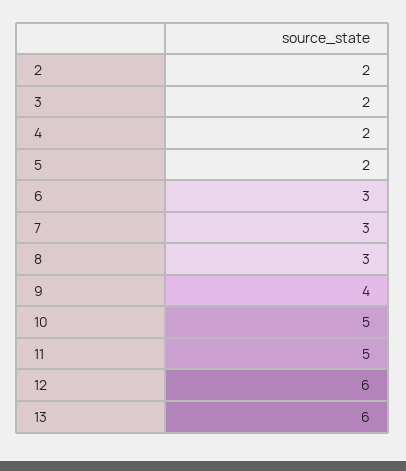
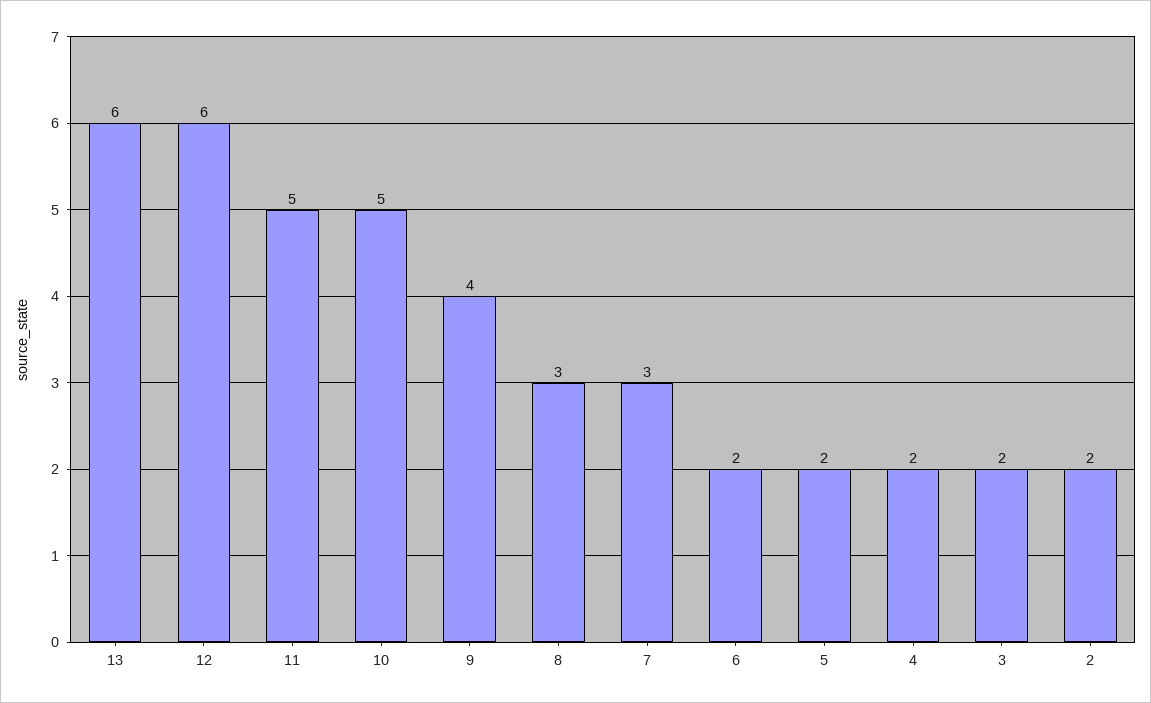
  {
    "2": 2,
    "3": 2,
    "4": 2,
    "5": 2,
-   "6": 3,
+   "6": 2,
    "7": 3,
    "8": 3,
    "9": 4,
    "10": 5,
    "11": 5,
    "12": 6,
    "13": 6
  }

